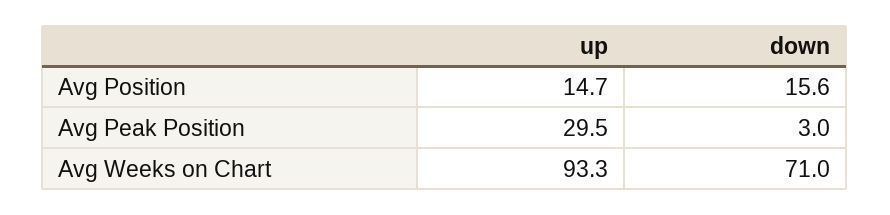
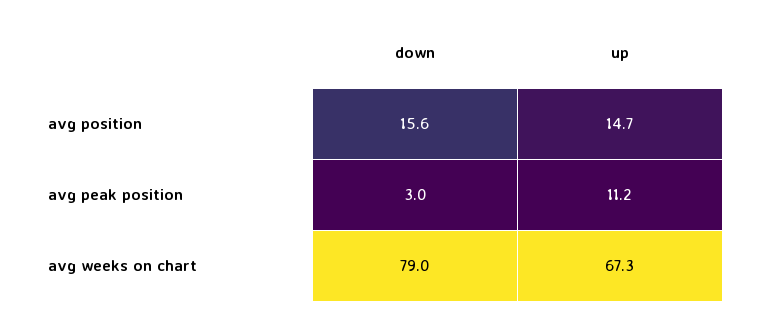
  {
    "up": {
      "Avg Position": 14.7,
-     "Avg Peak Position": 29.5,
+     "Avg Peak Position": 11.2,
-     "Avg Weeks on Chart": 93.3
+     "Avg Weeks on Chart": 67.3
    },
    "down": {
      "Avg Position": 15.6,
      "Avg Peak Position": 3,
-     "Avg Weeks on Chart": 71
+     "Avg Weeks on Chart": 79
    }
  }

